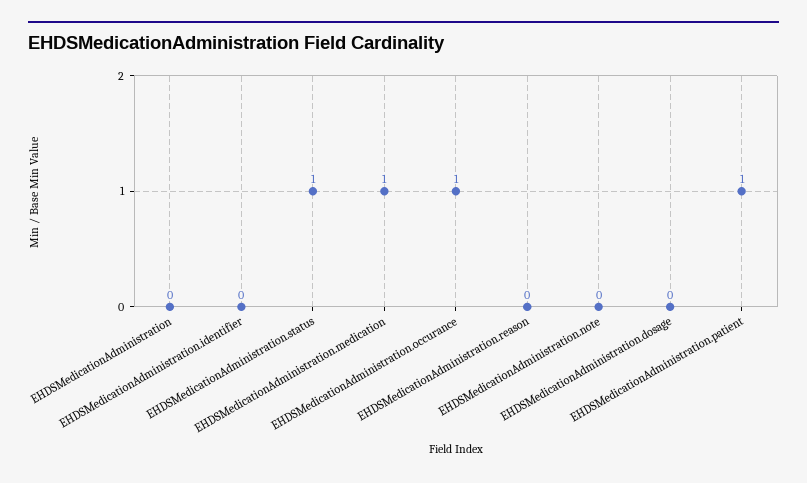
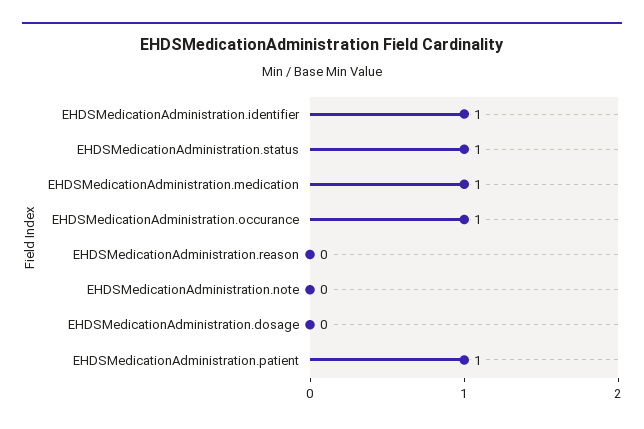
  {
-   "EHDSMedicationAdministration": 0,
-   "EHDSMedicationAdministration.identifier": 0,
+   "EHDSMedicationAdministration.identifier": 1,
    "EHDSMedicationAdministration.status": 1,
    "EHDSMedicationAdministration.medication": 1,
    "EHDSMedicationAdministration.occurance": 1,
    "EHDSMedicationAdministration.reason": 0,
    "EHDSMedicationAdministration.note": 0,
    "EHDSMedicationAdministration.dosage": 0,
    "EHDSMedicationAdministration.patient": 1
  }

